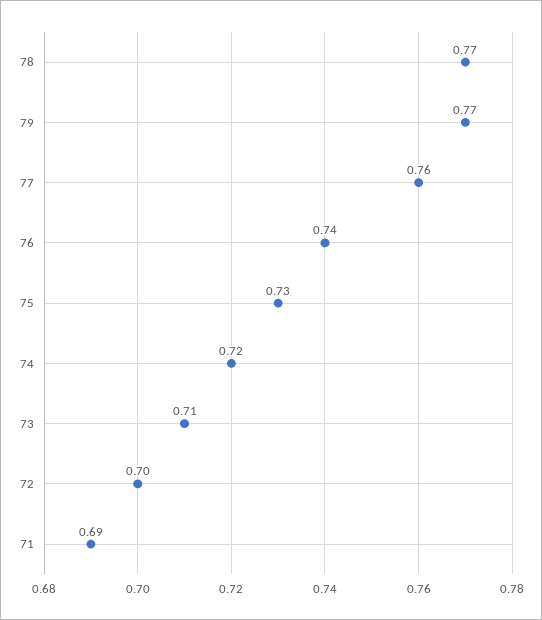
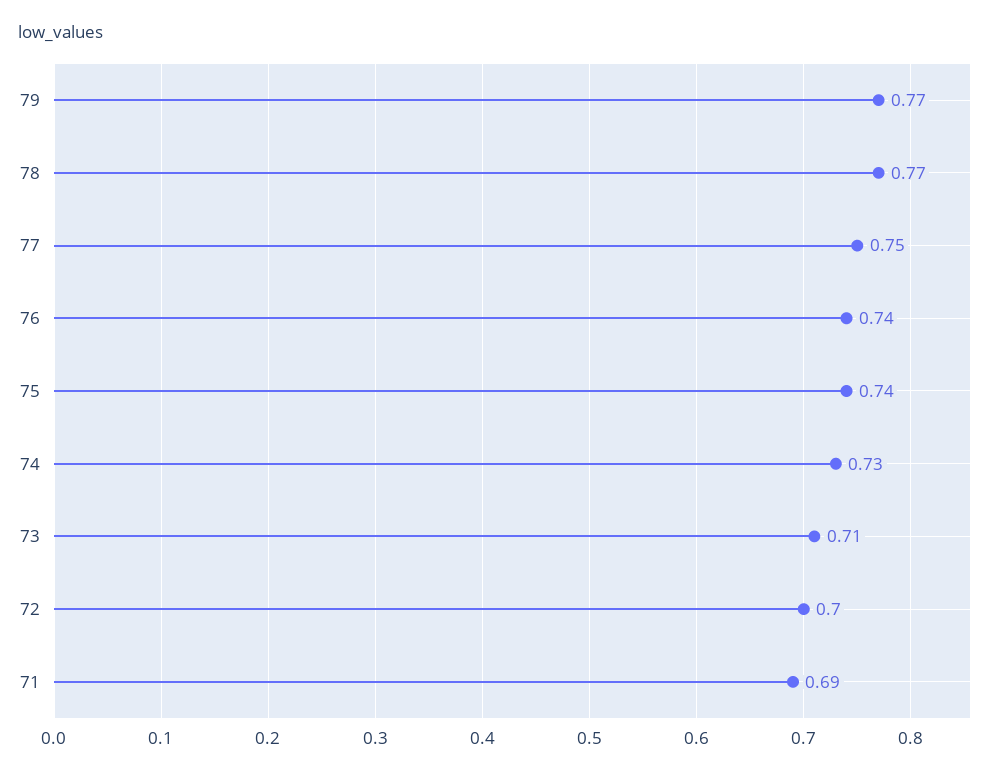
  {
    "78": 0.77,
    "79": 0.77,
-   "77": 0.76,
+   "77": 0.75,
    "76": 0.74,
-   "75": 0.73,
+   "75": 0.74,
-   "74": 0.72,
+   "74": 0.73,
    "73": 0.71,
    "72": 0.7,
    "71": 0.69
  }

